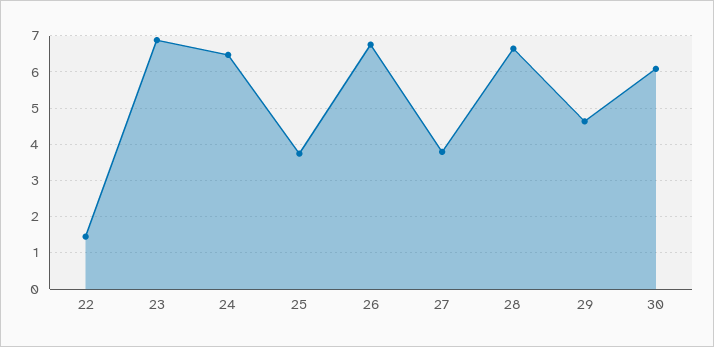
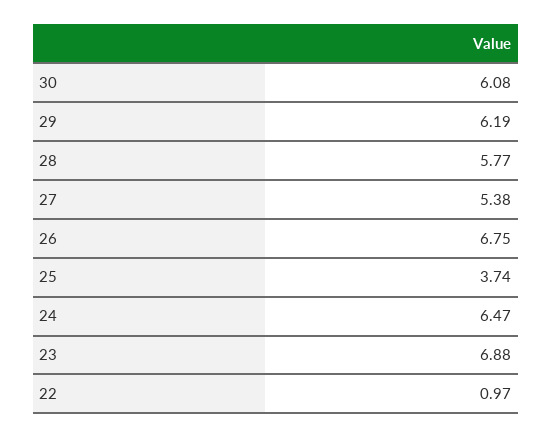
  {
-   "22": 1.4,
+   "22": 0.97,
    "23": 6.88,
    "24": 6.47,
    "25": 3.74,
    "26": 6.75,
-   "27": 3.8,
+   "27": 5.38,
-   "28": 6.6,
+   "28": 5.77,
-   "29": 4.6,
+   "29": 6.19,
    "30": 6.08
  }

